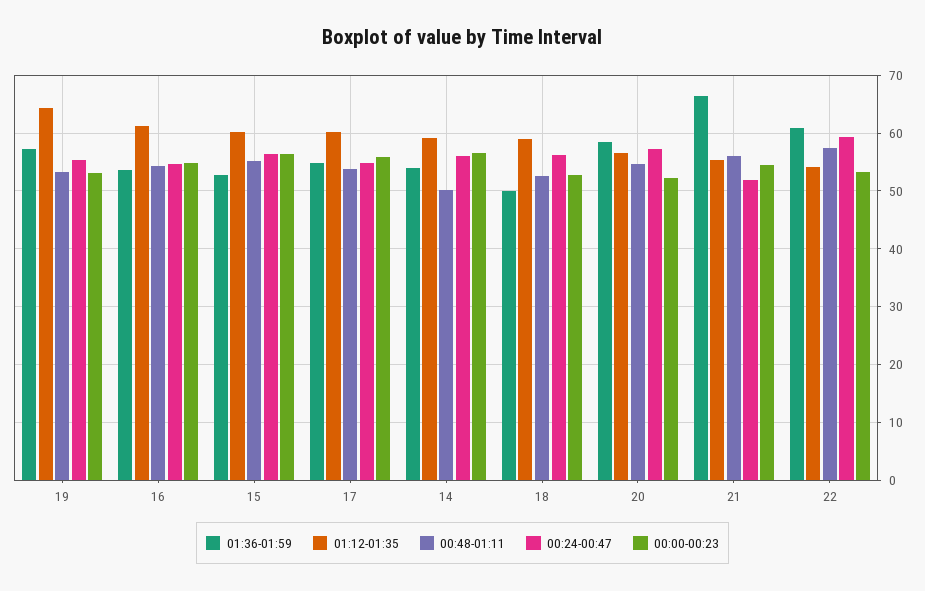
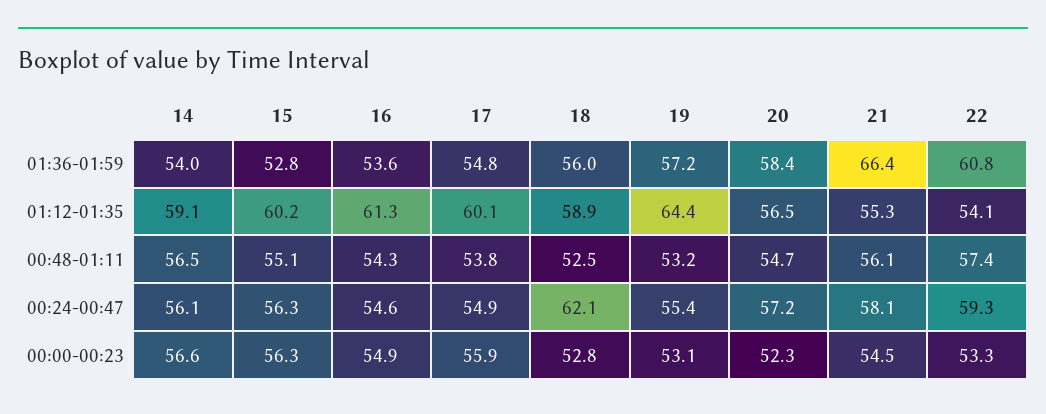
  {
    "01:36-01:59": {
      "19": 57.2,
      "16": 53.6,
      "15": 52.8,
      "17": 54.8,
      "14": 54,
-     "18": 50,
+     "18": 56,
      "20": 58.4,
      "21": 66.4,
      "22": 60.8
    },
    "01:12-01:35": {
      "19": 64.4,
      "16": 61.3,
      "15": 60.2,
      "17": 60.1,
      "14": 59.1,
      "18": 58.9,
      "20": 56.5,
      "21": 55.3,
      "22": 54.1
    },
    "00:48-01:11": {
      "19": 53.2,
      "16": 54.3,
      "15": 55.1,
      "17": 53.8,
-     "14": 50,
+     "14": 56.5,
      "18": 52.5,
      "20": 54.7,
      "21": 56.1,
      "22": 57.4
    },
    "00:24-00:47": {
      "19": 55.4,
      "16": 54.6,
      "15": 56.3,
      "17": 54.9,
      "14": 56.1,
-     "18": 56,
+     "18": 62.1,
      "20": 57.2,
-     "21": 52,
+     "21": 58.1,
      "22": 59.3
    },
    "00:00-00:23": {
      "19": 53.1,
      "16": 54.9,
      "15": 56.3,
      "17": 55.9,
      "14": 56.6,
      "18": 52.8,
      "20": 52.3,
      "21": 54.5,
      "22": 53.3
    }
  }

